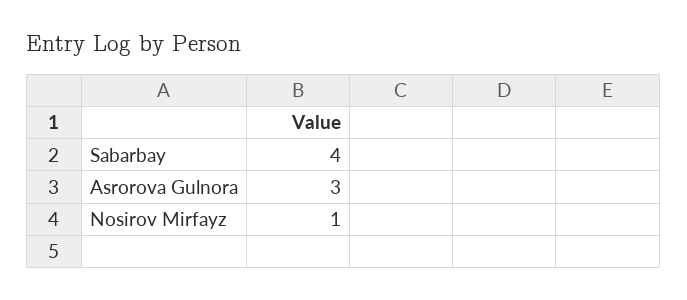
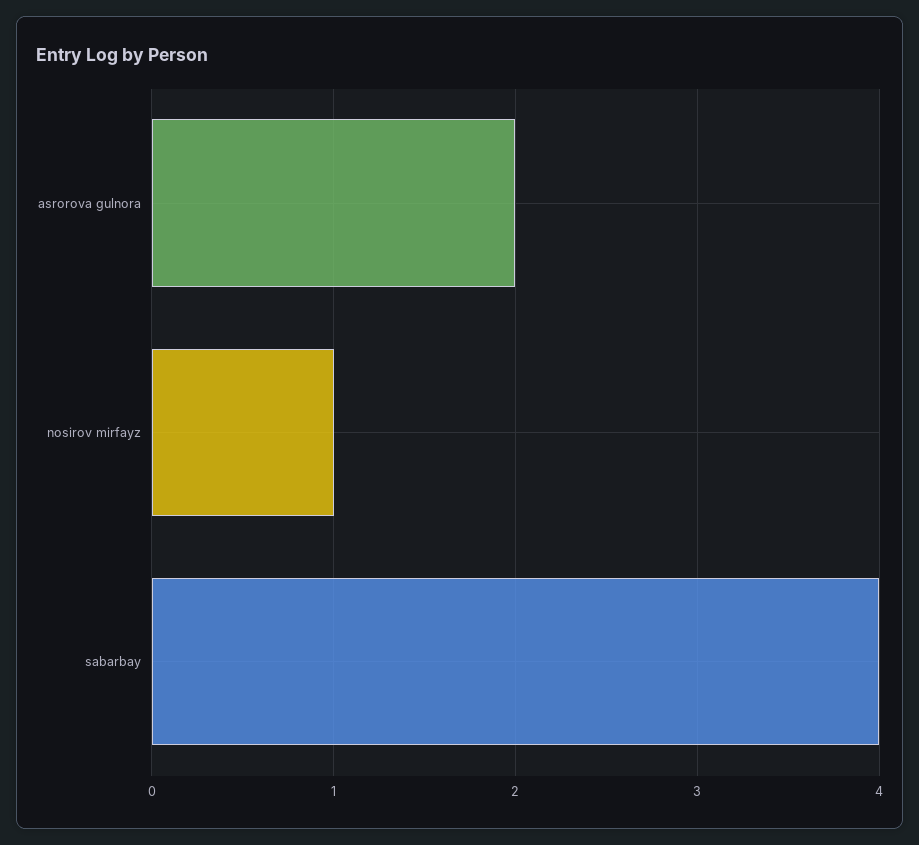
  {
    "Sabarbay": 4,
-   "Asrorova Gulnora": 3,
+   "Asrorova Gulnora": 2,
    "Nosirov Mirfayz": 1
  }

